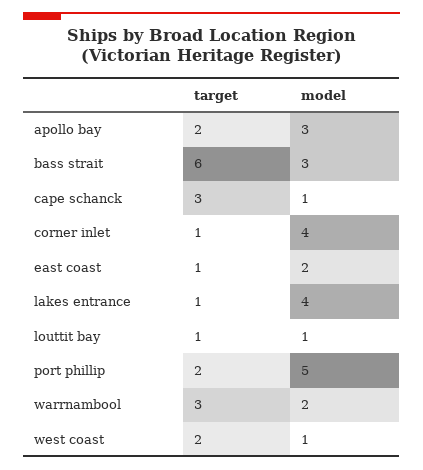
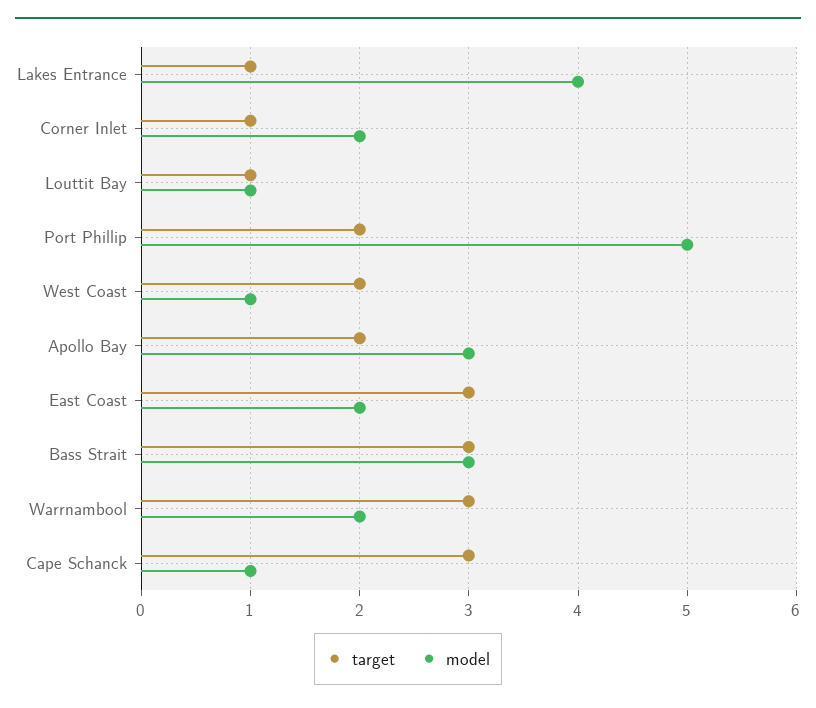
  {
    "target": {
      "apollo bay": 2,
-     "bass strait": 6,
+     "bass strait": 3,
      "cape schanck": 3,
      "corner inlet": 1,
-     "east coast": 1,
+     "east coast": 3,
      "lakes entrance": 1,
      "louttit bay": 1,
      "port phillip": 2,
      "warrnambool": 3,
      "west coast": 2
    },
    "model": {
      "apollo bay": 3,
      "bass strait": 3,
      "cape schanck": 1,
-     "corner inlet": 4,
+     "corner inlet": 2,
      "east coast": 2,
      "lakes entrance": 4,
      "louttit bay": 1,
      "port phillip": 5,
      "warrnambool": 2,
      "west coast": 1
    }
  }

